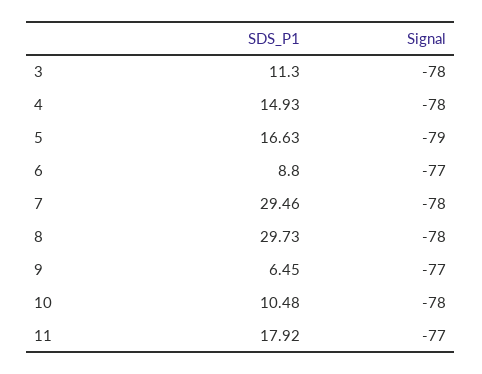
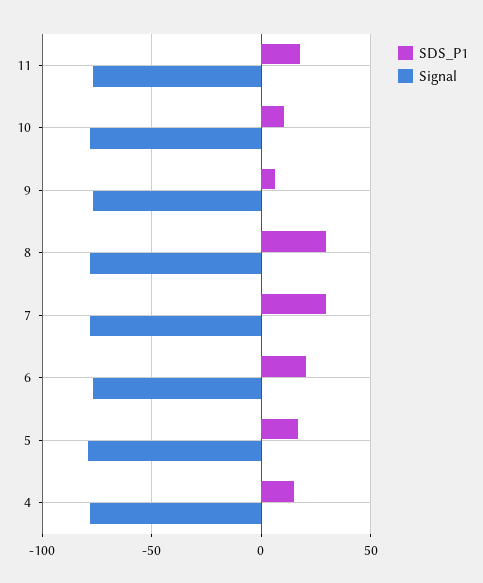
  {
    "SDS_P1": {
-     "3": 11.3,
      "4": 14.93,
      "5": 16.63,
-     "6": 8.8,
+     "6": 20,
      "7": 29.46,
      "8": 29.73,
      "9": 6.45,
      "10": 10.48,
      "11": 17.92
    },
    "Signal": {
-     "3": -78,
      "4": -78,
      "5": -79,
      "6": -77,
      "7": -78,
      "8": -78,
      "9": -77,
      "10": -78,
      "11": -77
    }
  }

